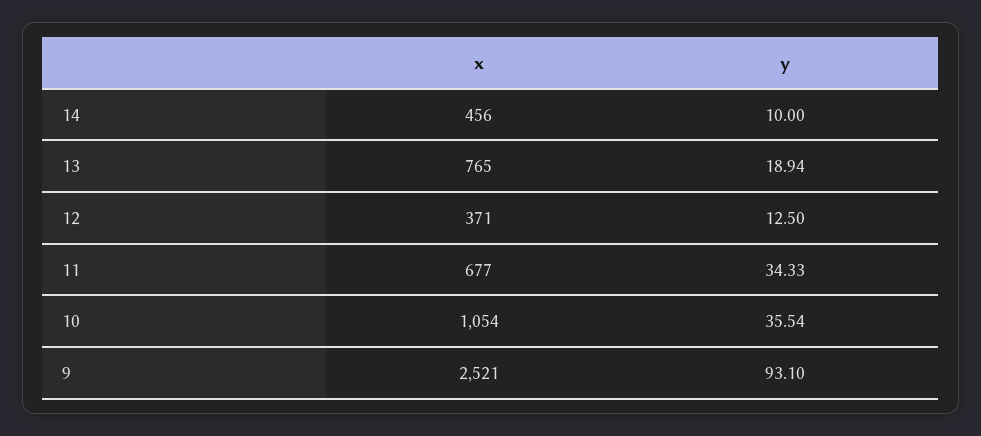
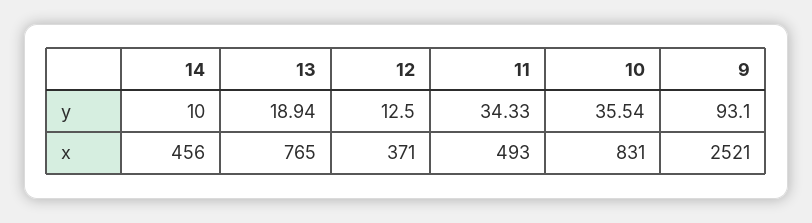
  {
    "x": {
      "14": 456,
      "13": 765,
      "12": 371,
-     "11": 677,
+     "11": 493,
-     "10": 1054,
+     "10": 831,
      "9": 2521
    },
    "y": {
      "14": 10,
      "13": 18.94,
      "12": 12.5,
      "11": 34.33,
      "10": 35.54,
      "9": 93.1
    }
  }

